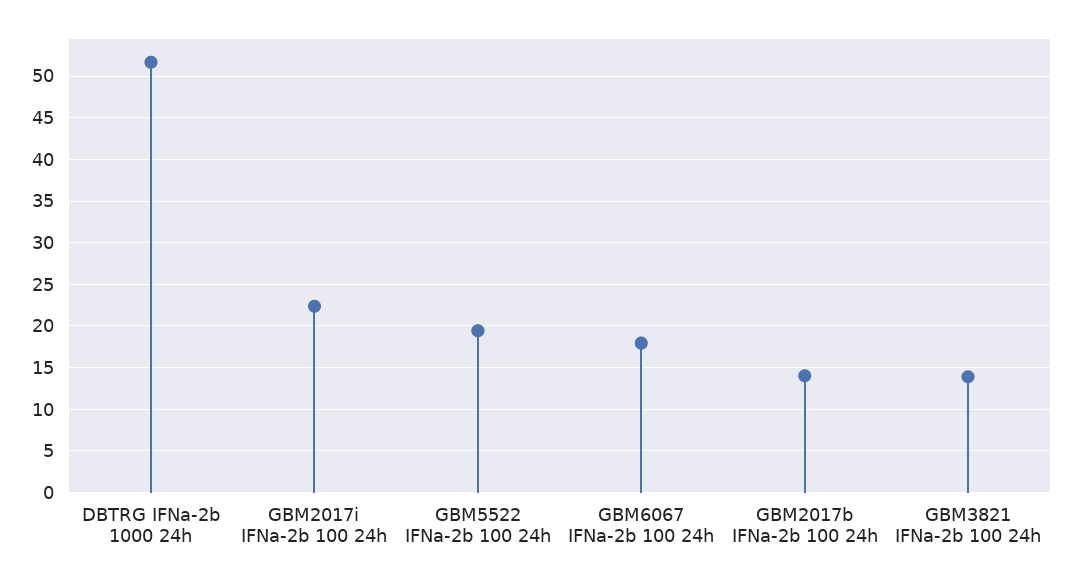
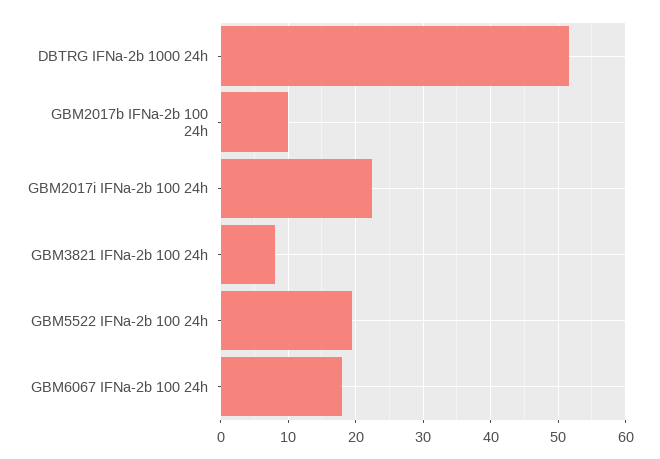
  {
    "DBTRG IFNa-2b 1000 24h": 52,
    "GBM2017i IFNa-2b 100 24h": 22,
    "GBM5522 IFNa-2b 100 24h": 19,
    "GBM6067 IFNa-2b 100 24h": 18,
-   "GBM2017b IFNa-2b 100 24h": 14,
+   "GBM2017b IFNa-2b 100 24h": 10,
-   "GBM3821 IFNa-2b 100 24h": 14
+   "GBM3821 IFNa-2b 100 24h": 8
  }

